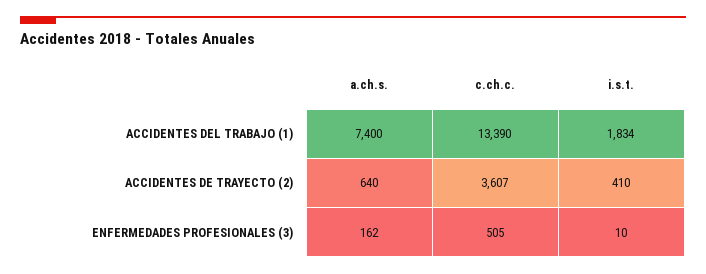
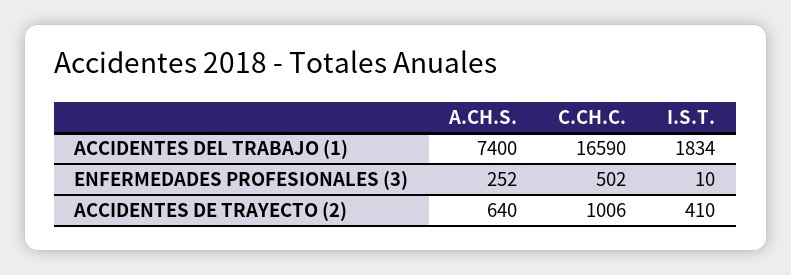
  {
    "a.ch.s.": {
      "ACCIDENTES DEL TRABAJO (1)": 7400,
      "ACCIDENTES DE TRAYECTO (2)": 640,
-     "ENFERMEDADES PROFESIONALES (3)": 162
+     "ENFERMEDADES PROFESIONALES (3)": 252
    },
    "c.ch.c.": {
-     "ACCIDENTES DEL TRABAJO (1)": 13390,
+     "ACCIDENTES DEL TRABAJO (1)": 16590,
-     "ACCIDENTES DE TRAYECTO (2)": 3607,
+     "ACCIDENTES DE TRAYECTO (2)": 1006,
-     "ENFERMEDADES PROFESIONALES (3)": 505
+     "ENFERMEDADES PROFESIONALES (3)": 502
    },
    "i.s.t.": {
      "ACCIDENTES DEL TRABAJO (1)": 1834,
      "ACCIDENTES DE TRAYECTO (2)": 410,
      "ENFERMEDADES PROFESIONALES (3)": 10
    }
  }

